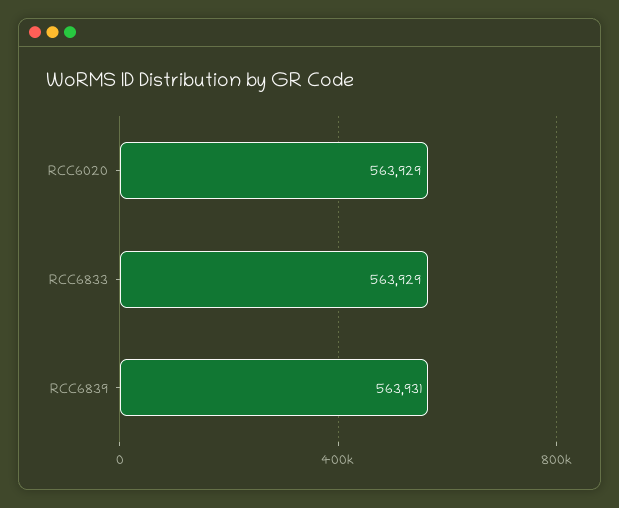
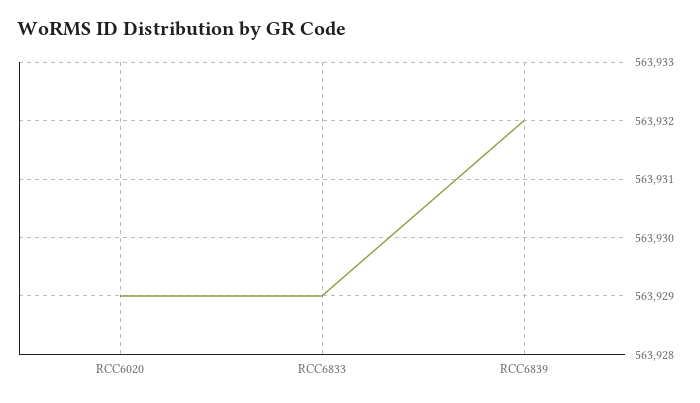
  {
    "RCC6020": 563929,
    "RCC6833": 563929,
-   "RCC6839": 563931
+   "RCC6839": 563932
  }

